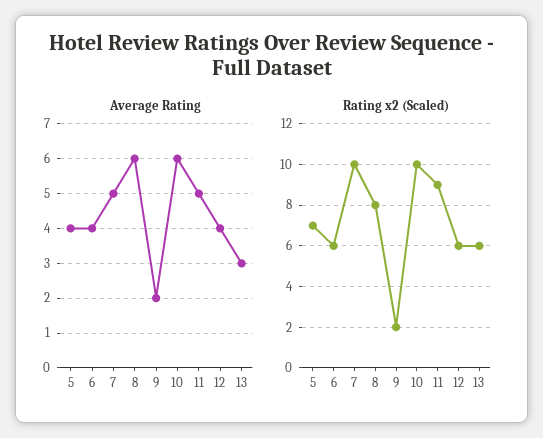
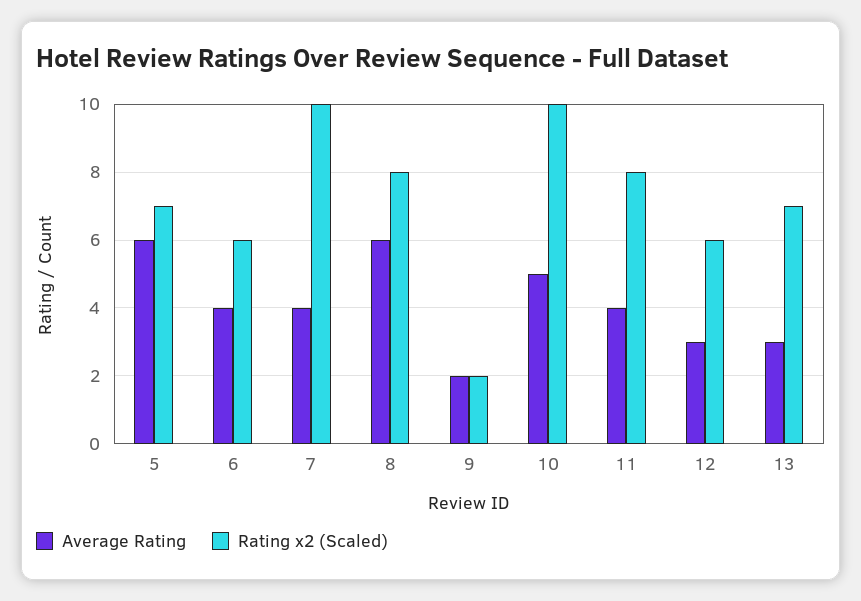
  {
    "Average Rating": {
-     "5": 4,
+     "5": 6,
      "6": 4,
-     "7": 5,
+     "7": 4,
      "8": 6,
      "9": 2,
-     "10": 6,
+     "10": 5,
-     "11": 5,
+     "11": 4,
-     "12": 4,
+     "12": 3,
      "13": 3
    },
    "Rating x2 (Scaled)": {
      "5": 7,
      "6": 6,
      "7": 10,
      "8": 8,
      "9": 2,
      "10": 10,
-     "11": 9,
+     "11": 8,
      "12": 6,
-     "13": 6
+     "13": 7
    }
  }

